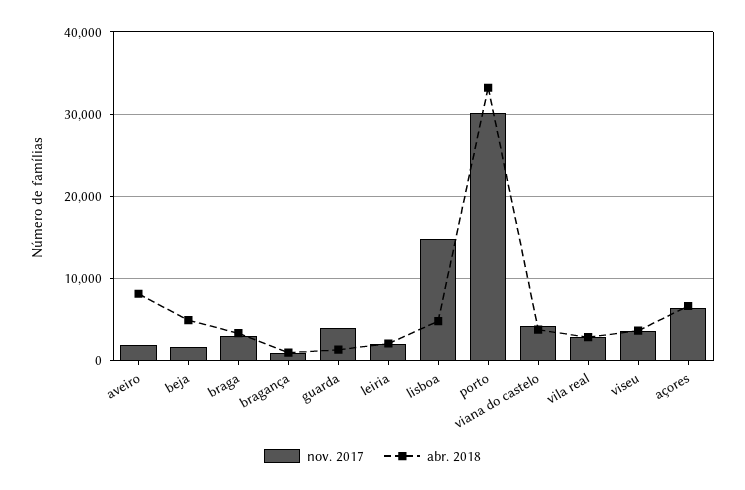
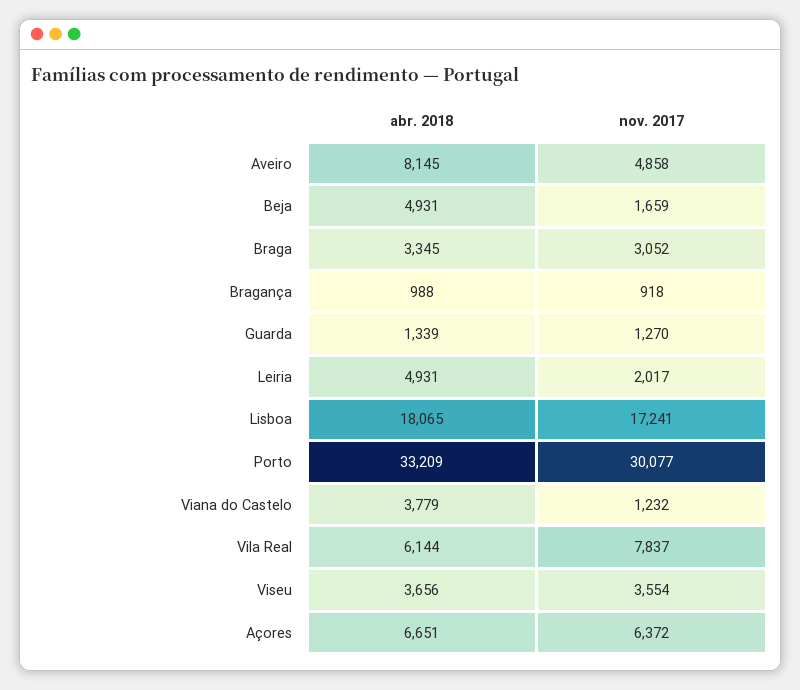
  {
    "nov. 2017": {
-     "aveiro": 2000,
+     "aveiro": 4858,
      "beja": 1659,
      "braga": 3052,
      "bragança": 918,
-     "guarda": 4000,
+     "guarda": 1270,
      "leiria": 2017,
-     "lisboa": 15000,
+     "lisboa": 17241,
      "porto": 30077,
-     "viana do castelo": 4000,
+     "viana do castelo": 1232,
-     "vila real": 3000,
+     "vila real": 7837,
      "viseu": 3554,
      "açores": 6372
    },
    "abr. 2018": {
      "aveiro": 8145,
      "beja": 4931,
      "braga": 3345,
      "bragança": 988,
      "guarda": 1339,
-     "leiria": 2000,
+     "leiria": 4931,
-     "lisboa": 5000,
+     "lisboa": 18065,
      "porto": 33209,
      "viana do castelo": 3779,
-     "vila real": 3000,
+     "vila real": 6144,
      "viseu": 3656,
      "açores": 6651
    }
  }

